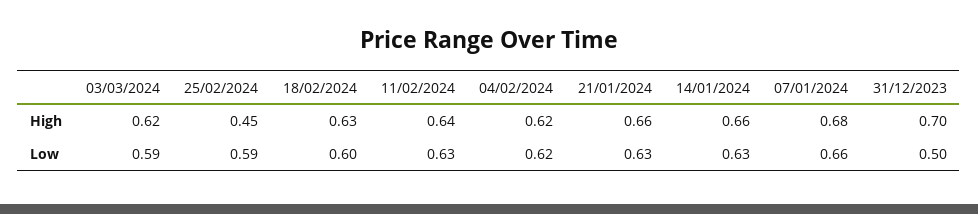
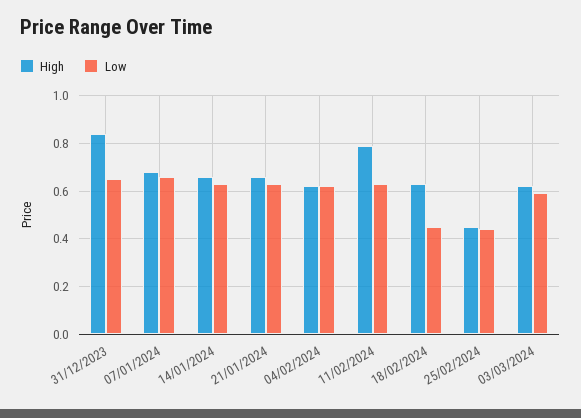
  {
    "High": {
      "03/03/2024": 0.62,
      "25/02/2024": 0.45,
      "18/02/2024": 0.63,
-     "11/02/2024": 0.64,
+     "11/02/2024": 0.8,
      "04/02/2024": 0.62,
      "21/01/2024": 0.66,
      "14/01/2024": 0.66,
      "07/01/2024": 0.68,
-     "31/12/2023": 0.7
+     "31/12/2023": 0.85
    },
    "Low": {
      "03/03/2024": 0.59,
-     "25/02/2024": 0.59,
+     "25/02/2024": 0.45,
-     "18/02/2024": 0.6,
+     "18/02/2024": 0.45,
      "11/02/2024": 0.63,
      "04/02/2024": 0.62,
      "21/01/2024": 0.63,
      "14/01/2024": 0.63,
      "07/01/2024": 0.66,
-     "31/12/2023": 0.5
+     "31/12/2023": 0.65
    }
  }

